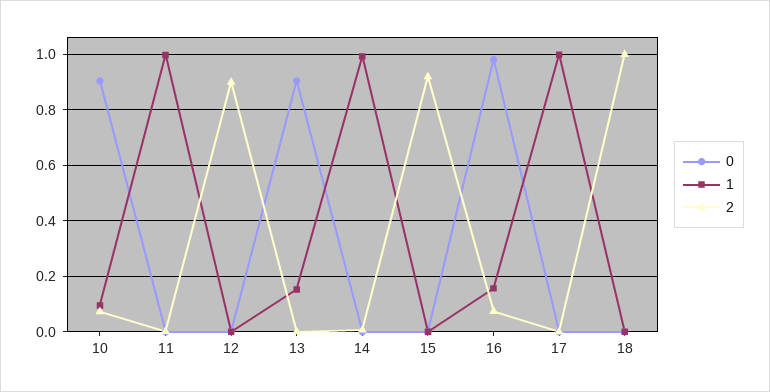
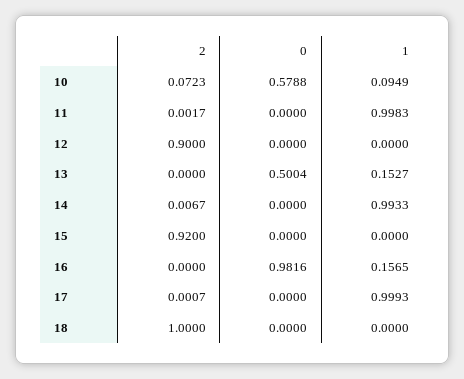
  {
    "0": {
-     "10": 0.9,
+     "10": 0.5788,
      "11": 0,
      "12": 0,
-     "13": 0.9,
+     "13": 0.5004,
      "14": 0,
      "15": 0,
      "16": 0.9816,
      "17": 0,
      "18": 0
    },
    "1": {
      "10": 0.0949,
      "11": 0.9983,
      "12": 0,
      "13": 0.1527,
      "14": 0.9933,
      "15": 0,
      "16": 0.1565,
      "17": 0.9993,
      "18": 0
    },
    "2": {
      "10": 0.0723,
      "11": 0.0017,
      "12": 0.9,
      "13": 0,
      "14": 0.0067,
      "15": 0.92,
-     "16": 0.075,
+     "16": 0,
      "17": 0.0007,
      "18": 1
    }
  }

